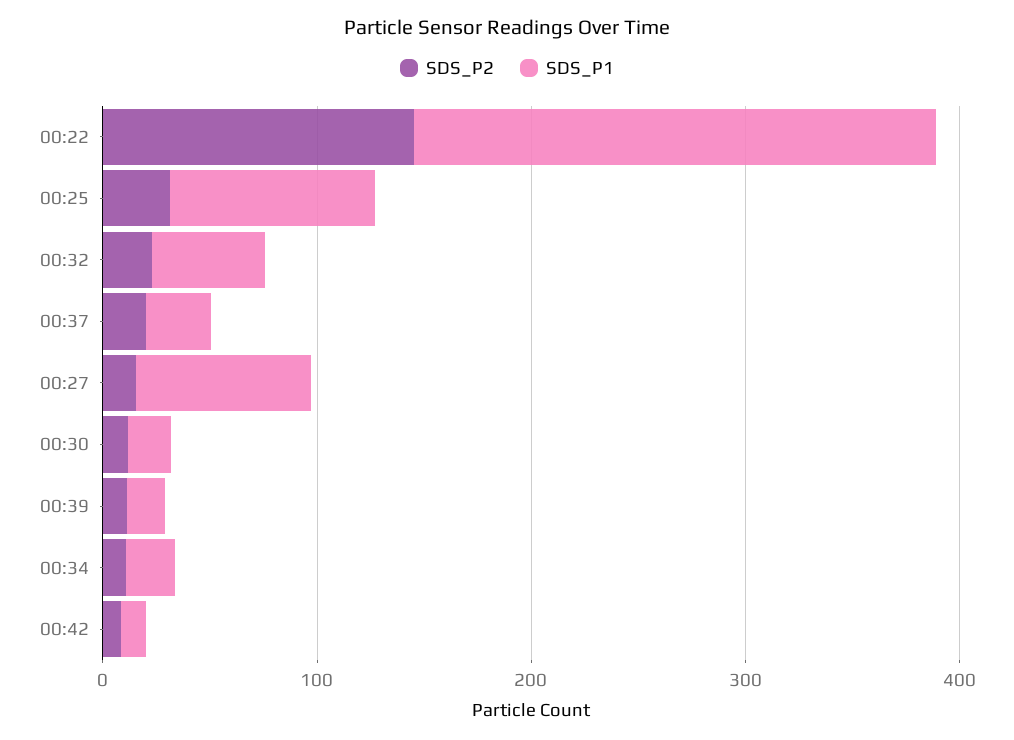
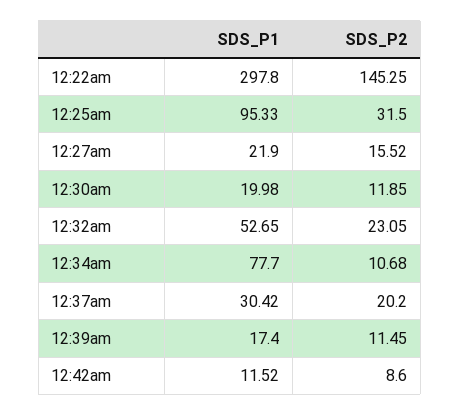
  {
    "SDS_P2": {
      "00:22": 145.25,
      "00:25": 31.5,
      "00:32": 23.05,
      "00:37": 20.2,
      "00:27": 15.52,
      "00:30": 11.85,
      "00:39": 11.45,
      "00:34": 10.68,
      "00:42": 8.6
    },
    "SDS_P1": {
-     "00:22": 240,
+     "00:22": 297.8,
      "00:25": 95.33,
      "00:32": 52.65,
      "00:37": 30.42,
-     "00:27": 80,
+     "00:27": 21.9,
      "00:30": 19.98,
      "00:39": 17.4,
-     "00:34": 20,
+     "00:34": 77.7,
      "00:42": 11.52
    }
  }

